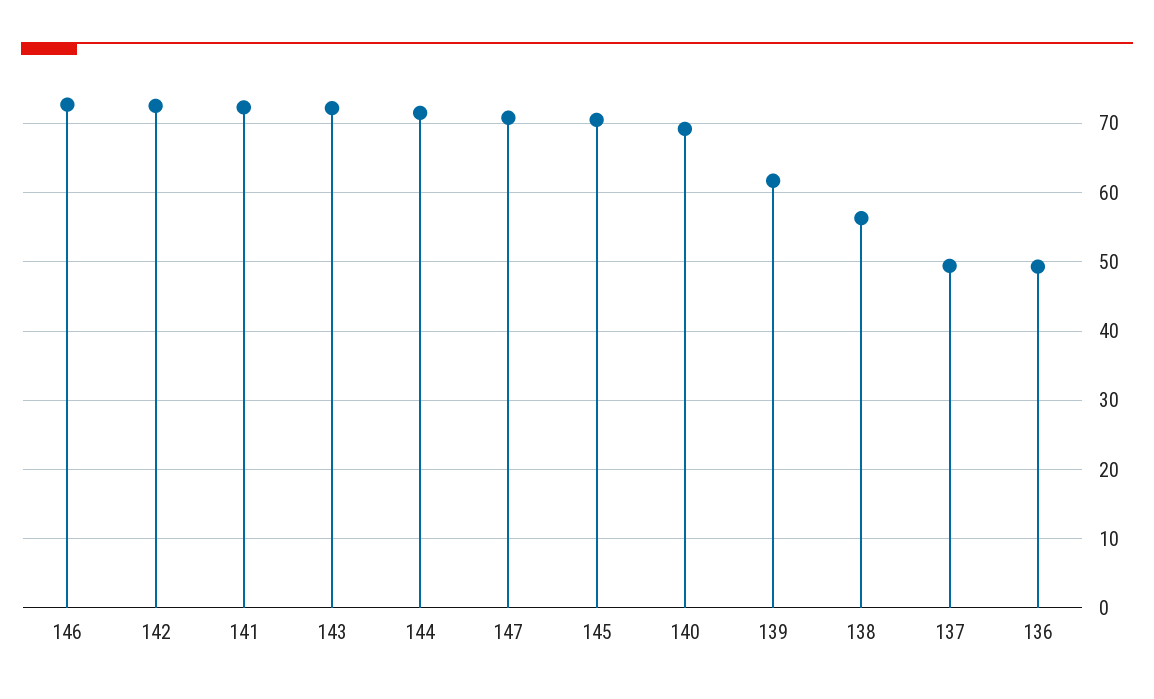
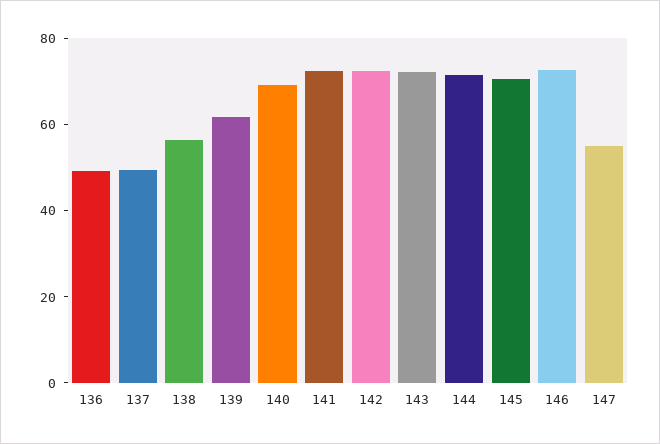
  {
    "146": 73,
    "142": 73,
    "141": 72,
    "143": 72,
    "144": 72,
-   "147": 71,
+   "147": 55,
    "145": 71,
    "140": 69,
    "139": 62,
    "138": 56,
    "137": 49,
    "136": 49
  }

